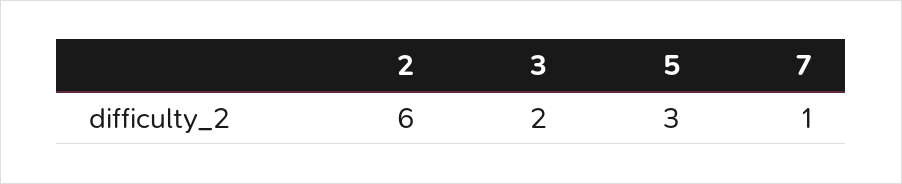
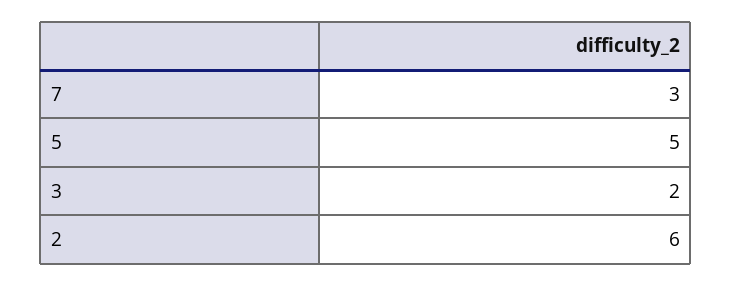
  {
    "2": 6,
    "3": 2,
-   "5": 3,
+   "5": 5,
-   "7": 1
+   "7": 3
  }

